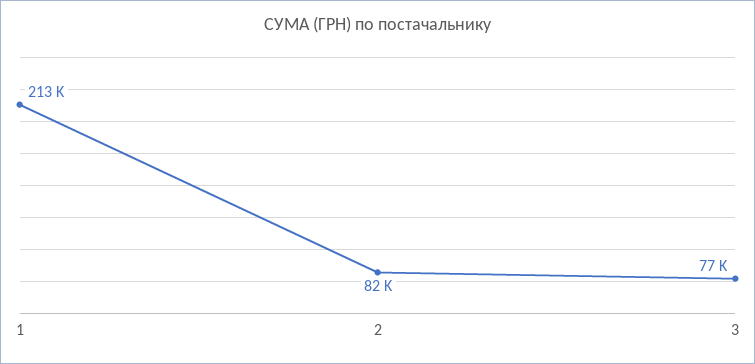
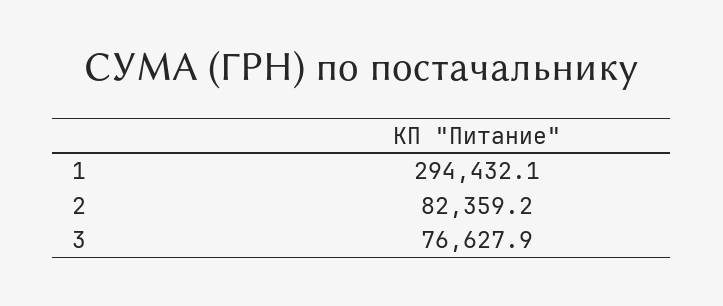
  {
-   "1": 213000,
+   "1": 294432.1,
    "2": 82359.2,
    "3": 76627.9
  }

